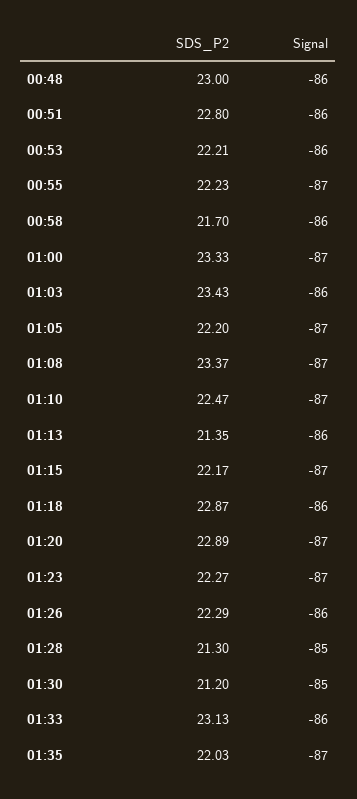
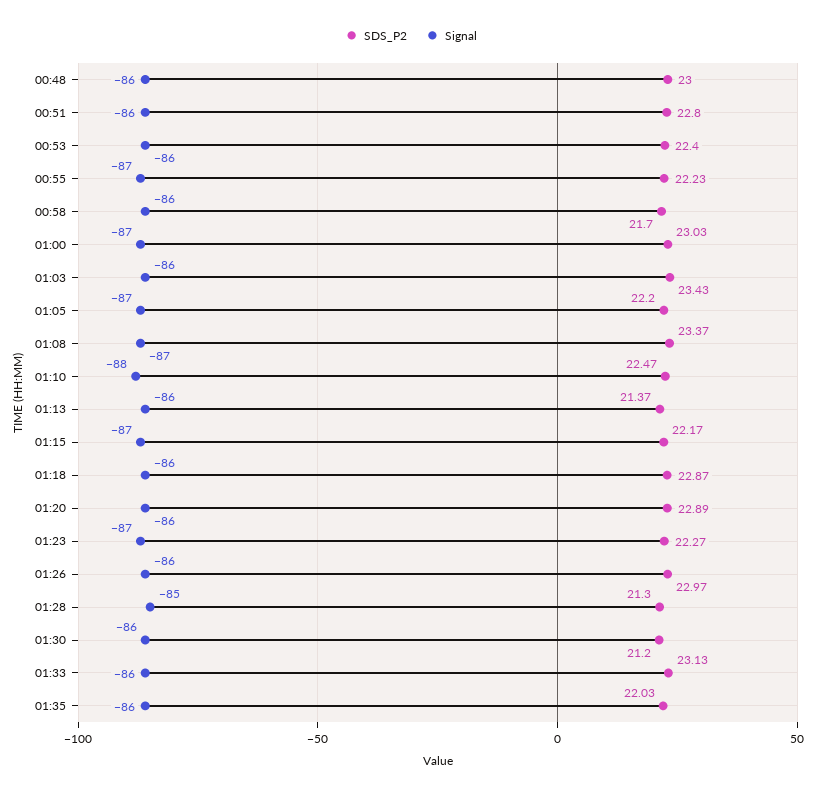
  {
    "SDS_P2": {
      "00:48": 23,
      "00:51": 22.8,
-     "00:53": 22.21,
+     "00:53": 22.4,
      "00:55": 22.23,
      "00:58": 21.7,
-     "01:00": 23.33,
+     "01:00": 23.03,
      "01:03": 23.43,
      "01:05": 22.2,
      "01:08": 23.37,
      "01:10": 22.47,
-     "01:13": 21.35,
+     "01:13": 21.37,
      "01:15": 22.17,
      "01:18": 22.87,
      "01:20": 22.89,
      "01:23": 22.27,
-     "01:26": 22.29,
+     "01:26": 22.97,
      "01:28": 21.3,
      "01:30": 21.2,
      "01:33": 23.13,
      "01:35": 22.03
    },
    "Signal": {
      "00:48": -86,
      "00:51": -86,
      "00:53": -86,
      "00:55": -87,
      "00:58": -86,
      "01:00": -87,
      "01:03": -86,
      "01:05": -87,
      "01:08": -87,
-     "01:10": -87,
+     "01:10": -88,
      "01:13": -86,
      "01:15": -87,
      "01:18": -86,
-     "01:20": -87,
+     "01:20": -86,
      "01:23": -87,
      "01:26": -86,
      "01:28": -85,
-     "01:30": -85,
+     "01:30": -86,
      "01:33": -86,
-     "01:35": -87
+     "01:35": -86
    }
  }

